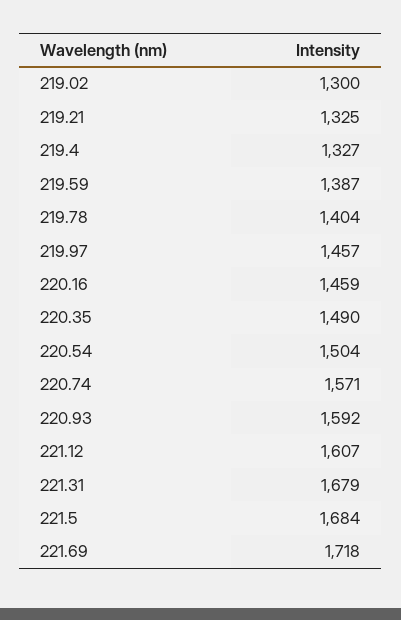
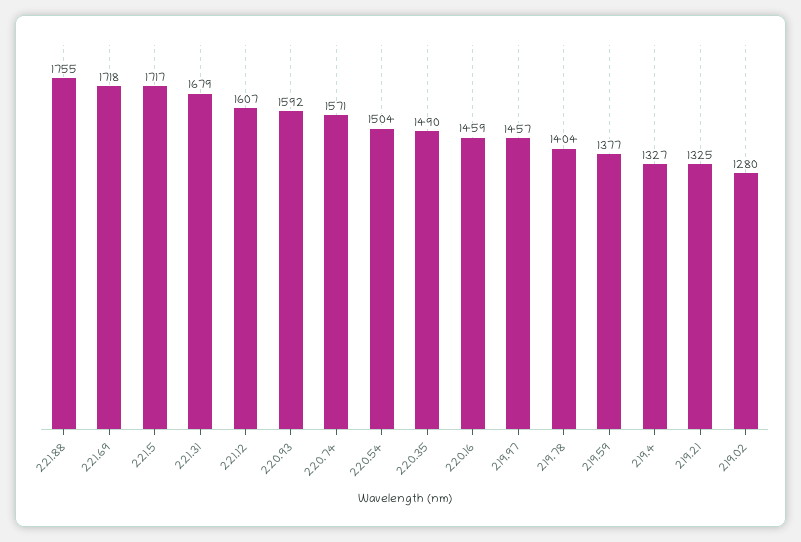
  {
-   "219.02": 1300,
+   "219.02": 1280,
    "219.21": 1325,
    "219.4": 1327,
-   "219.59": 1387,
+   "219.59": 1377,
    "219.78": 1404,
    "219.97": 1457,
    "220.16": 1459,
    "220.35": 1490,
    "220.54": 1504,
    "220.74": 1571,
    "220.93": 1592,
    "221.12": 1607,
    "221.31": 1679,
-   "221.5": 1684,
+   "221.5": 1717,
-   "221.69": 1718
+   "221.69": 1718,
+   "221.88": 1755
  }

